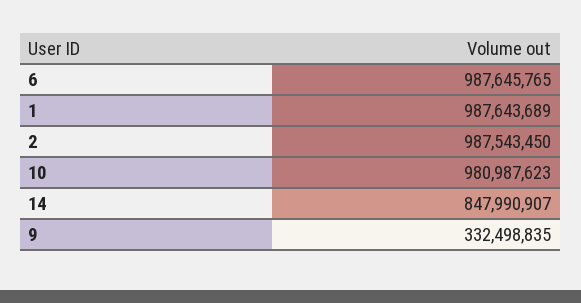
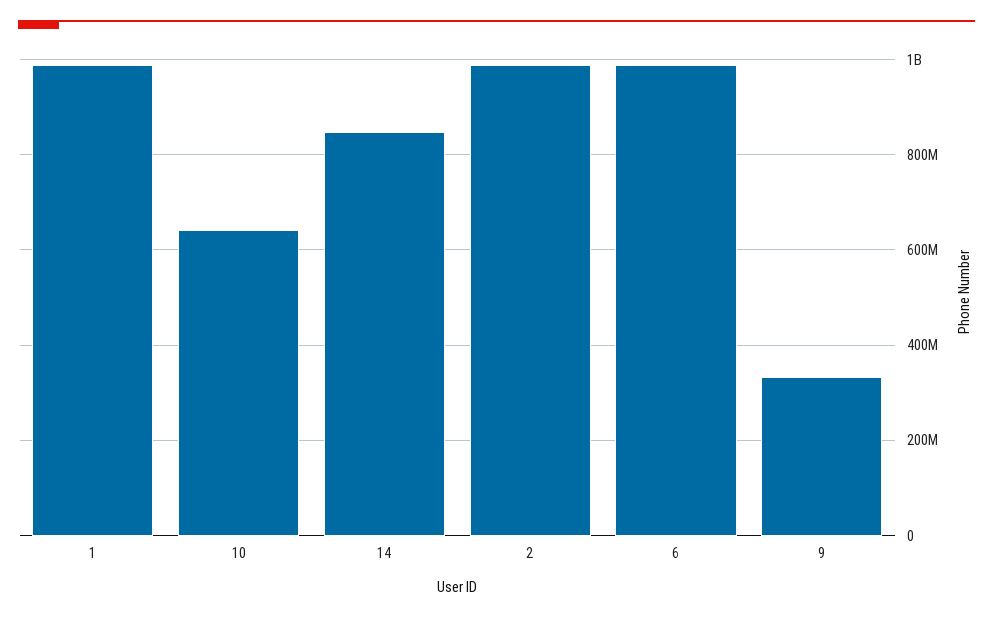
  {
    "6": 987645765,
    "1": 987643689,
    "2": 987543450,
-   "10": 980987623,
+   "10": 640000000,
    "14": 847990907,
    "9": 332498835
  }

